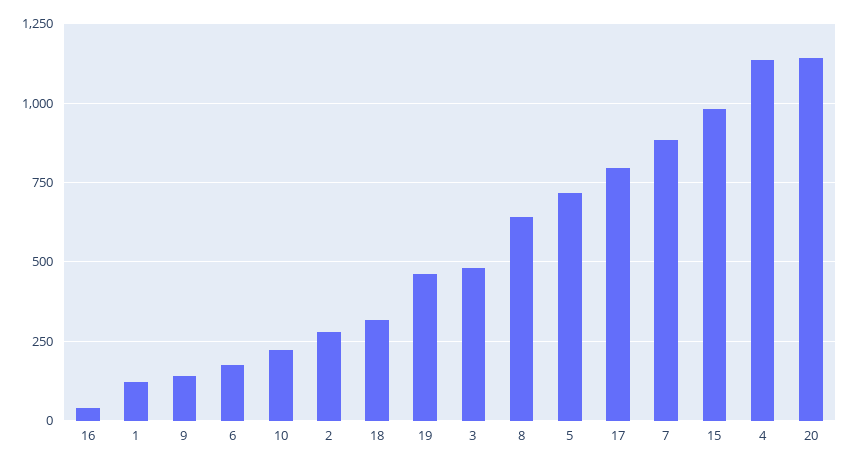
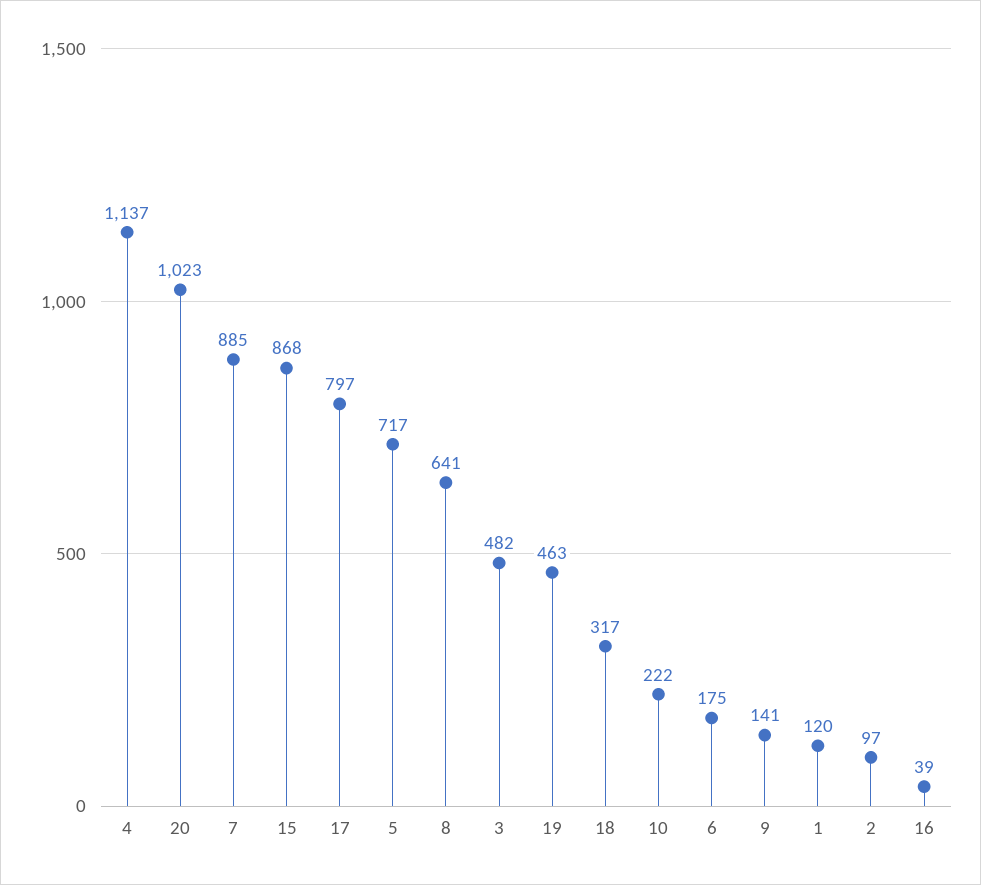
  {
    "16": 39,
    "1": 120,
    "9": 141,
    "6": 175,
    "10": 222,
-   "2": 275,
+   "2": 97,
    "18": 317,
    "19": 463,
    "3": 482,
    "8": 641,
    "5": 717,
    "17": 797,
    "7": 885,
-   "15": 975,
+   "15": 868,
    "4": 1137,
-   "20": 1150
+   "20": 1023
  }

